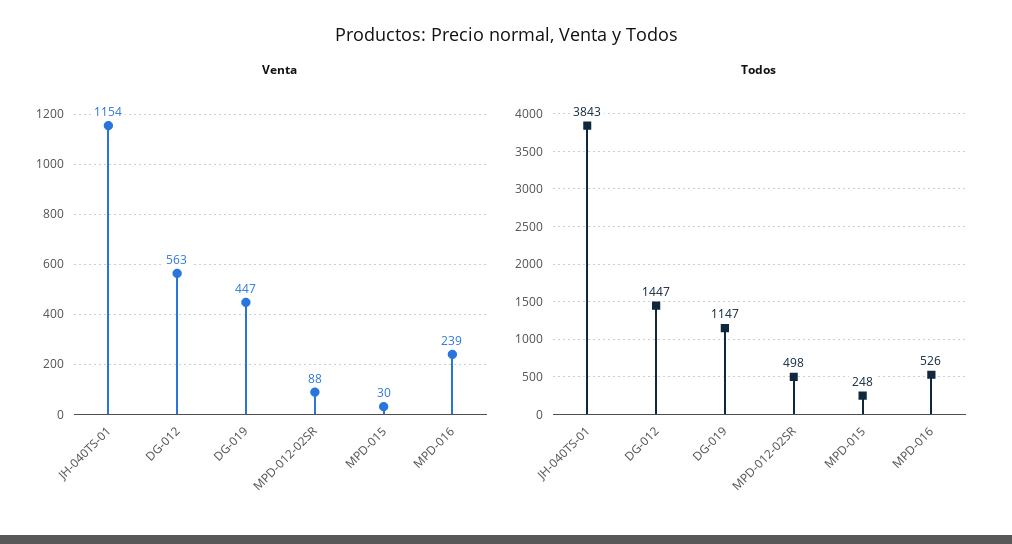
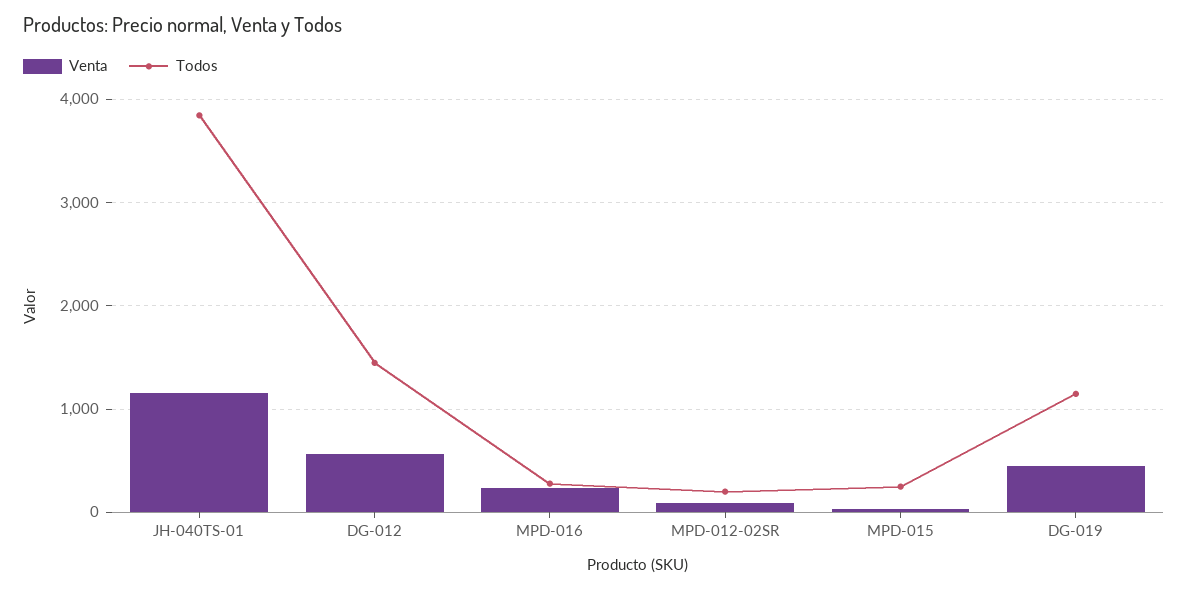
  {
    "Venta": {
      "JH-040TS-01": 1154,
      "DG-012": 563,
      "DG-019": 447,
      "MPD-012-02SR": 88,
      "MPD-015": 30,
      "MPD-016": 239
    },
    "Todos": {
      "JH-040TS-01": 3843,
      "DG-012": 1447,
      "DG-019": 1147,
-     "MPD-012-02SR": 498,
+     "MPD-012-02SR": 200,
      "MPD-015": 248,
-     "MPD-016": 526
+     "MPD-016": 300
    }
  }

